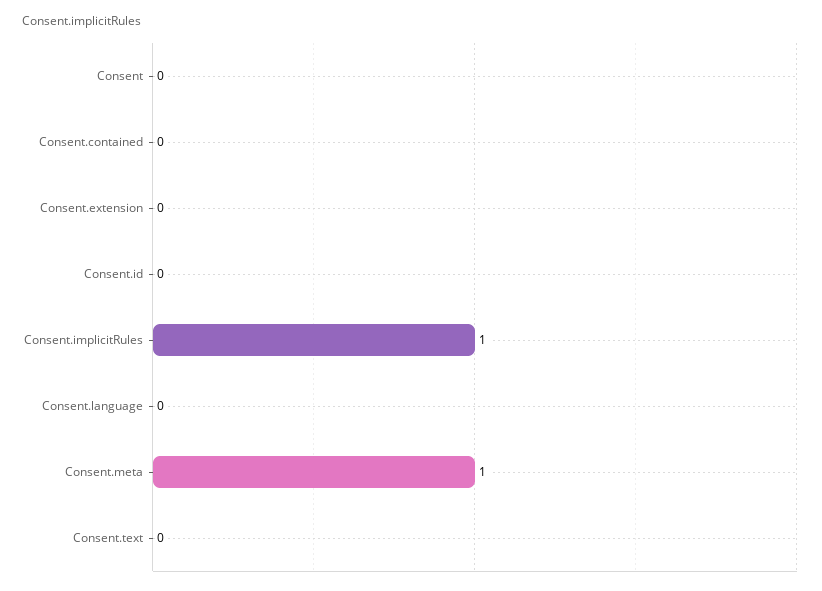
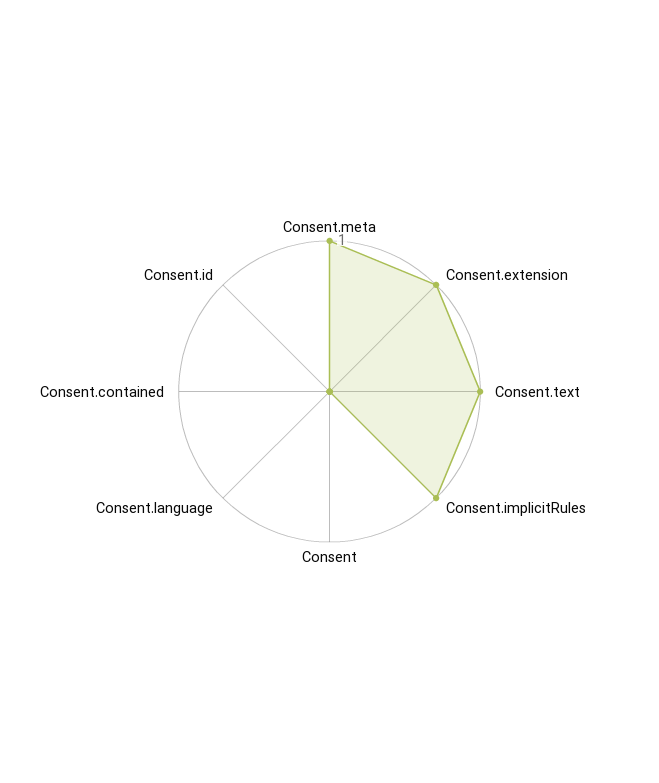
  {
    "Consent": 0,
    "Consent.contained": 0,
-   "Consent.extension": 0,
+   "Consent.extension": 1,
    "Consent.id": 0,
    "Consent.implicitRules": 1,
    "Consent.language": 0,
    "Consent.meta": 1,
-   "Consent.text": 0
+   "Consent.text": 1
  }

